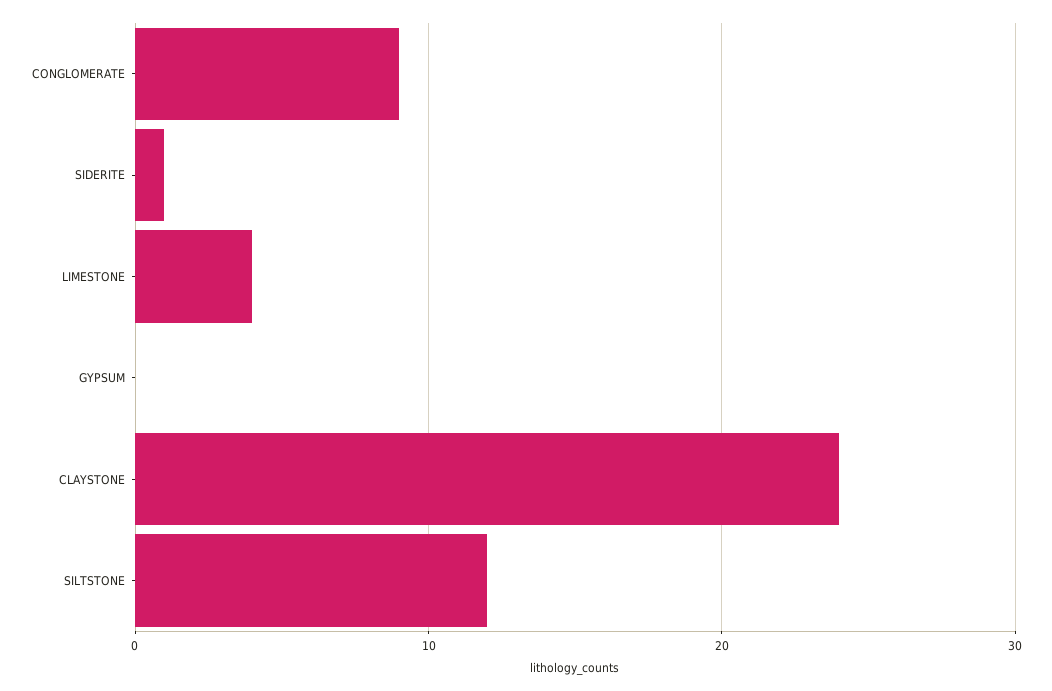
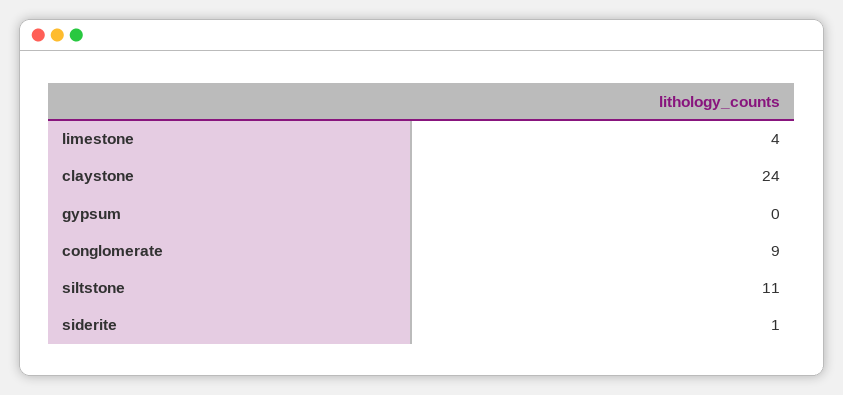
  {
    "CONGLOMERATE": 9,
    "SIDERITE": 1,
    "LIMESTONE": 4,
    "GYPSUM": 0,
    "CLAYSTONE": 24,
-   "SILTSTONE": 12
+   "SILTSTONE": 11
  }

